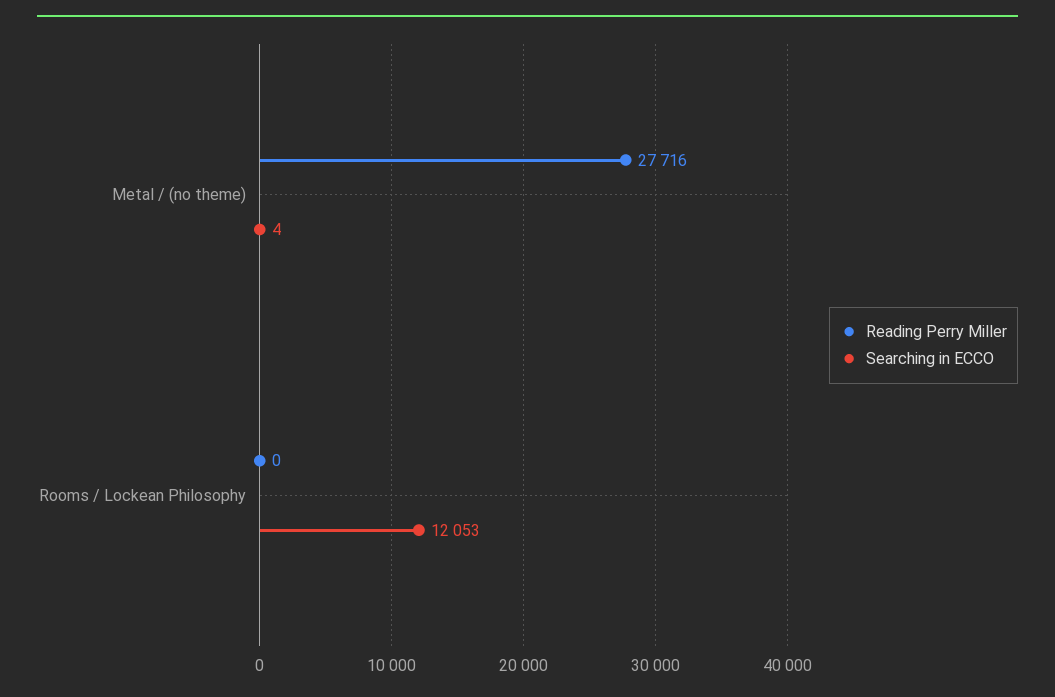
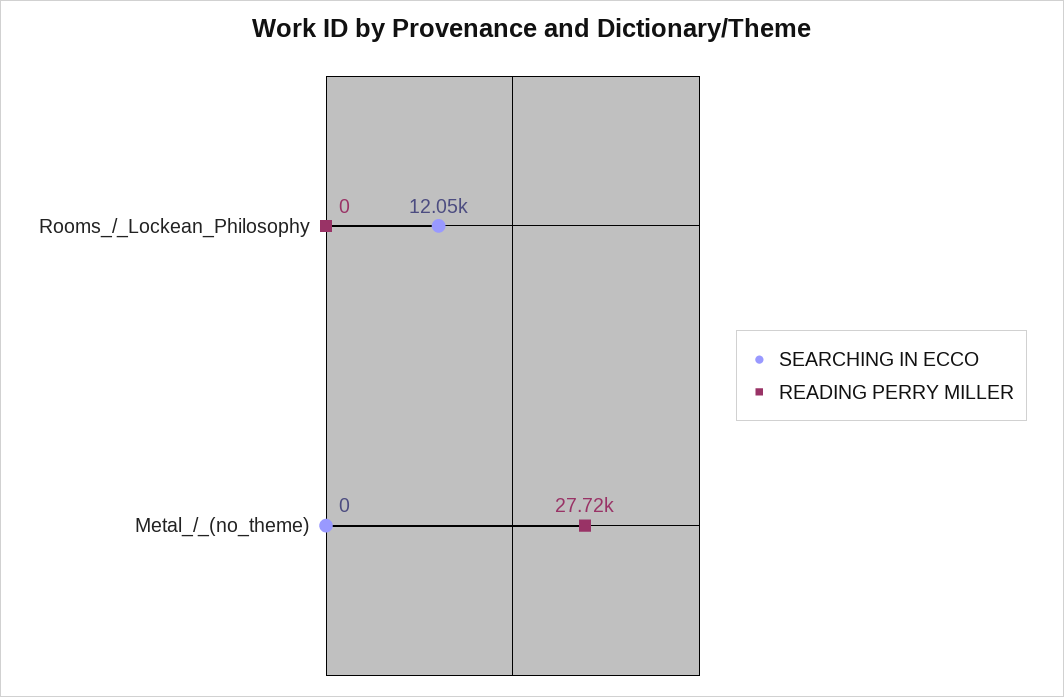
  {
    "Reading Perry Miller": {
      "Metal / (no theme)": 27716,
      "Rooms / Lockean Philosophy": 0
    },
    "Searching in ECCO": {
-     "Metal / (no theme)": 4,
+     "Metal / (no theme)": 0,
      "Rooms / Lockean Philosophy": 12053
    }
  }

